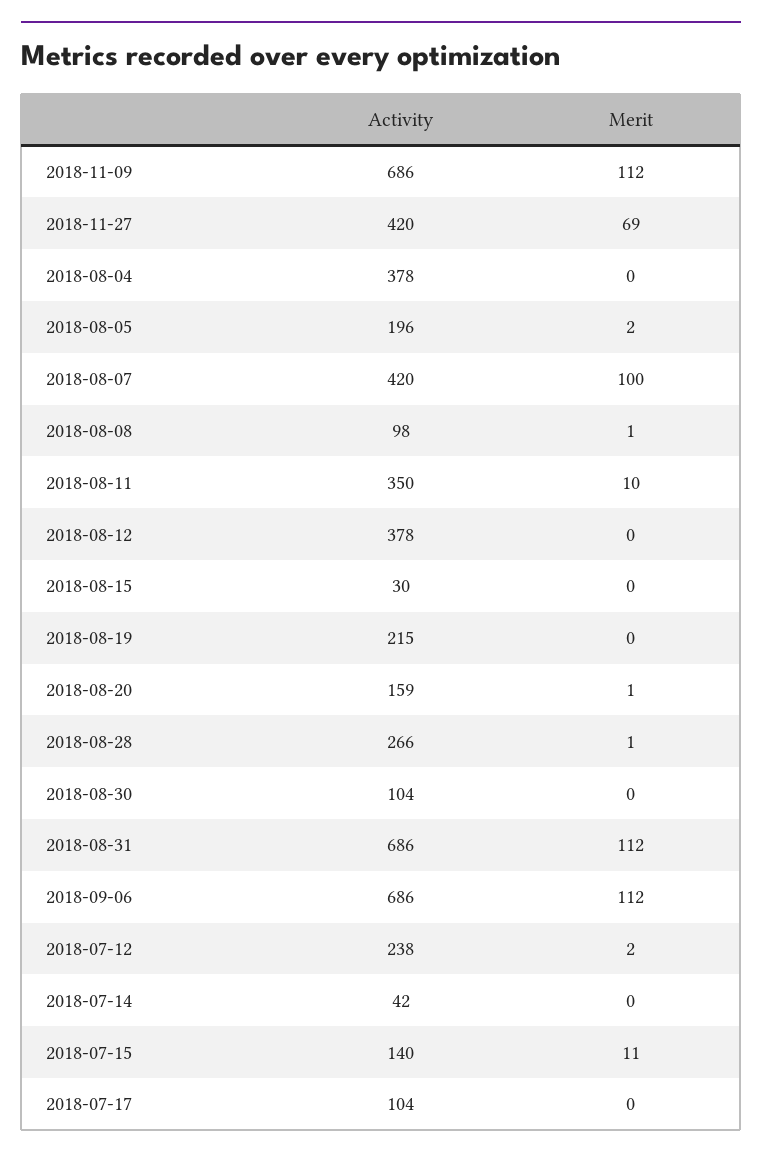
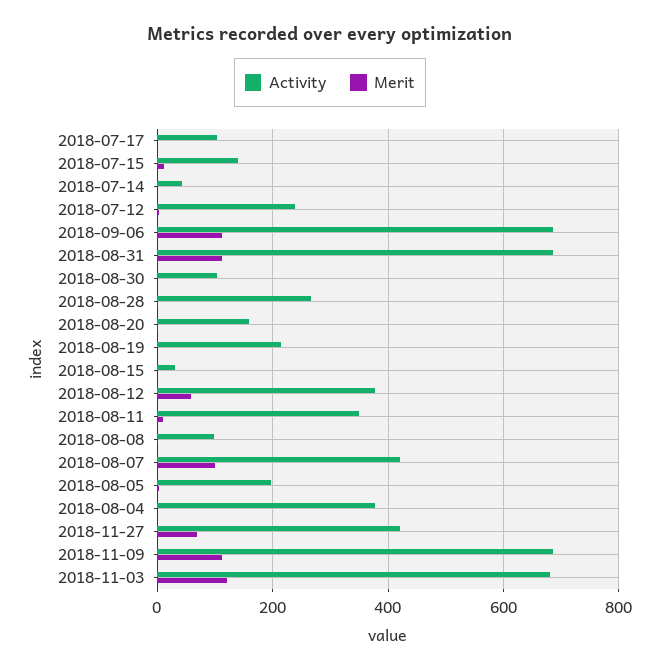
  {
    "Activity": {
      "2018-11-09": 686,
      "2018-11-27": 420,
      "2018-08-04": 378,
      "2018-08-05": 196,
      "2018-08-07": 420,
      "2018-08-08": 98,
      "2018-08-11": 350,
      "2018-08-12": 378,
      "2018-08-15": 30,
      "2018-08-19": 215,
      "2018-08-20": 159,
      "2018-08-28": 266,
      "2018-08-30": 104,
      "2018-08-31": 686,
      "2018-09-06": 686,
      "2018-07-12": 238,
      "2018-07-14": 42,
      "2018-07-15": 140,
-     "2018-07-17": 104
+     "2018-07-17": 104,
+     "2018-11-03": 680
    },
    "Merit": {
      "2018-11-09": 112,
      "2018-11-27": 69,
      "2018-08-04": 0,
      "2018-08-05": 2,
      "2018-08-07": 100,
      "2018-08-08": 1,
      "2018-08-11": 10,
-     "2018-08-12": 0,
+     "2018-08-12": 60,
      "2018-08-15": 0,
      "2018-08-19": 0,
      "2018-08-20": 1,
      "2018-08-28": 1,
      "2018-08-30": 0,
      "2018-08-31": 112,
      "2018-09-06": 112,
      "2018-07-12": 2,
      "2018-07-14": 0,
      "2018-07-15": 11,
-     "2018-07-17": 0
+     "2018-07-17": 0,
+     "2018-11-03": 120
    }
  }

